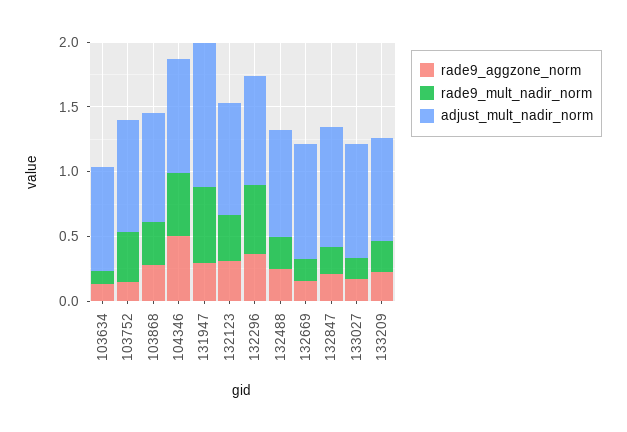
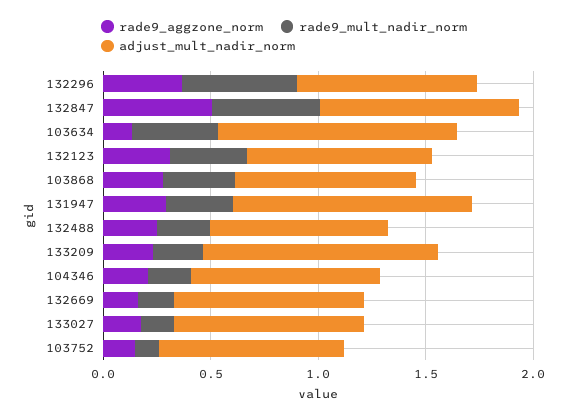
  {
    "rade9_aggzone_norm": {
      "103634": 0.1,
      "103752": 0.1,
      "103868": 0.3,
-     "104346": 0.5,
+     "104346": 0.2,
      "131947": 0.3,
      "132123": 0.3,
      "132296": 0.4,
      "132488": 0.2,
      "132669": 0.2,
-     "132847": 0.2,
+     "132847": 0.5,
      "133027": 0.2,
      "133209": 0.2
    },
    "rade9_mult_nadir_norm": {
-     "103634": 0.1,
+     "103634": 0.4,
-     "103752": 0.4,
+     "103752": 0.1,
      "103868": 0.3,
-     "104346": 0.5,
+     "104346": 0.2,
-     "131947": 0.6,
+     "131947": 0.3,
      "132123": 0.4,
      "132296": 0.5,
      "132488": 0.2,
      "132669": 0.2,
-     "132847": 0.2,
+     "132847": 0.5,
      "133027": 0.2,
      "133209": 0.2
    },
    "adjust_mult_nadir_norm": {
-     "103634": 0.8,
+     "103634": 1.1,
      "103752": 0.9,
      "103868": 0.8,
      "104346": 0.9,
      "131947": 1.1,
      "132123": 0.9,
      "132296": 0.8,
      "132488": 0.8,
      "132669": 0.9,
      "132847": 0.9,
      "133027": 0.9,
-     "133209": 0.8
+     "133209": 1.1
    }
  }

